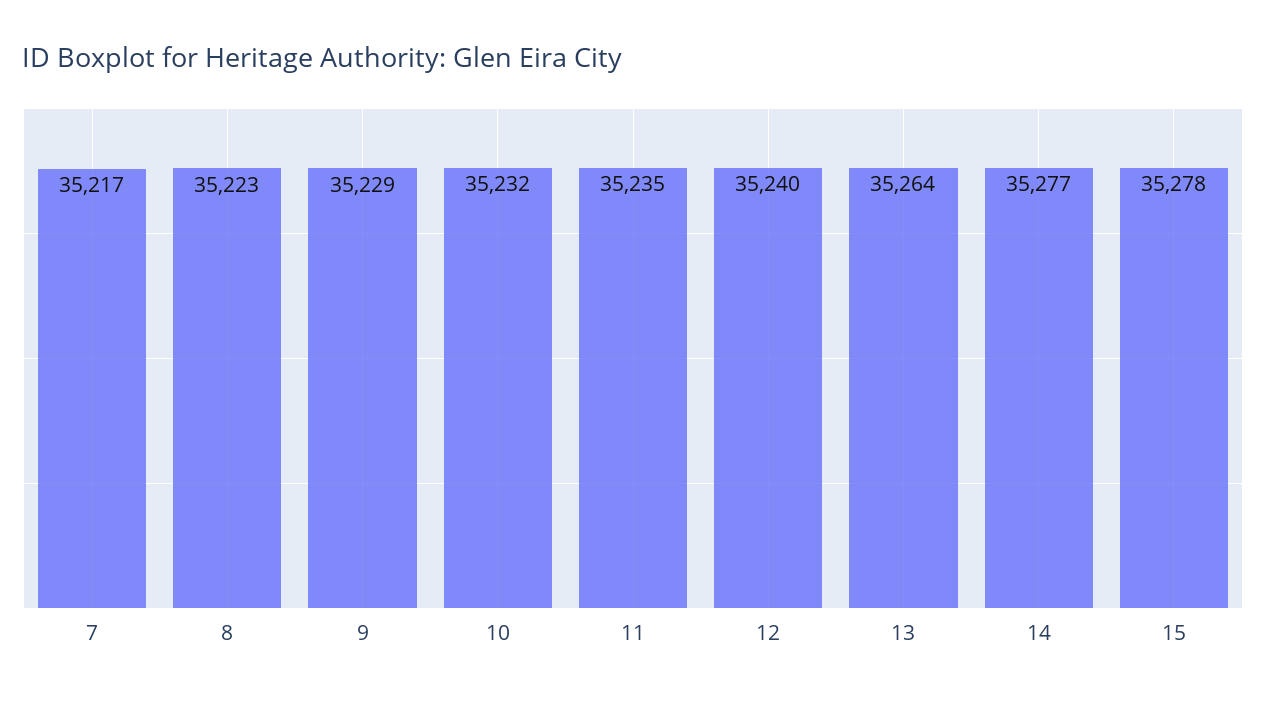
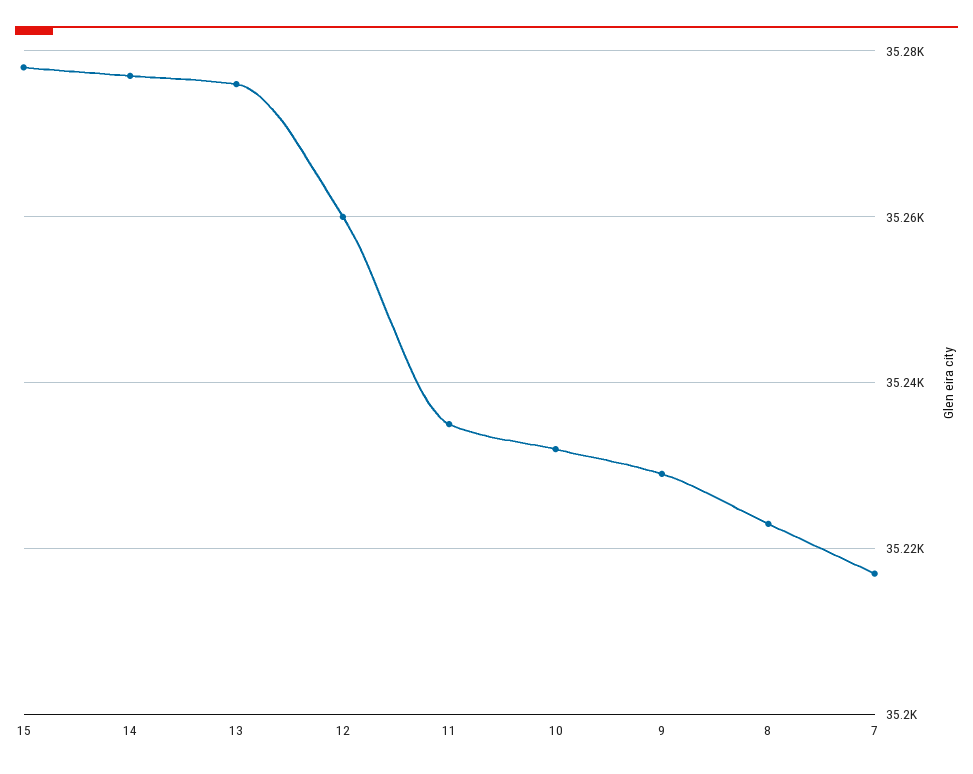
  {
    "7": 35217,
    "8": 35223,
    "9": 35229,
    "10": 35232,
    "11": 35235,
-   "12": 35240,
+   "12": 35260,
-   "13": 35264,
+   "13": 35275,
    "14": 35277,
    "15": 35278
  }

